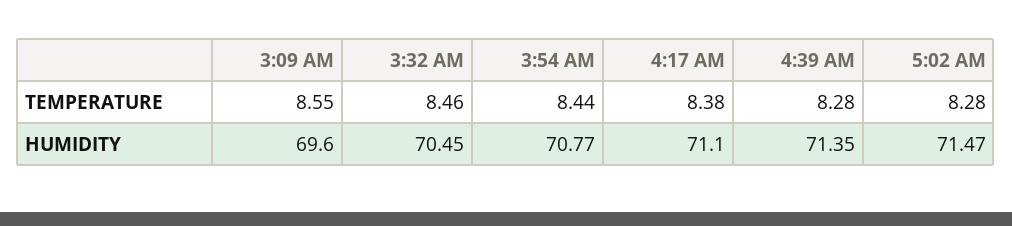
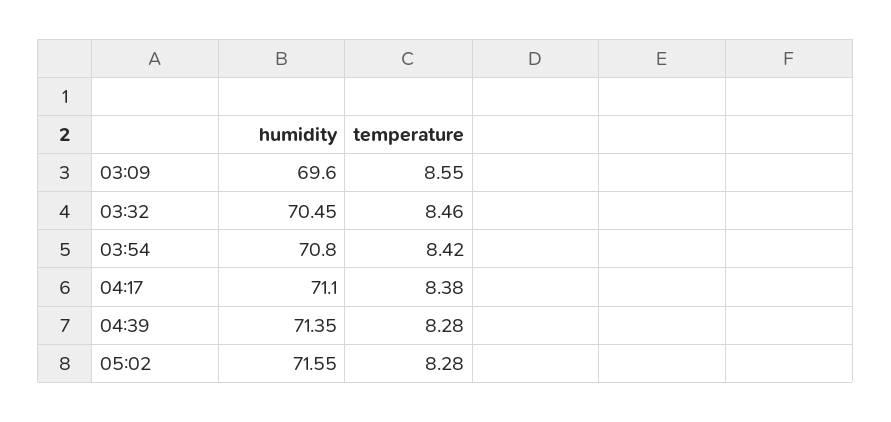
  {
    "3:09 AM": {
      "TEMPERATURE": 8.55,
      "HUMIDITY": 69.6
    },
    "3:32 AM": {
      "TEMPERATURE": 8.46,
      "HUMIDITY": 70.45
    },
    "3:54 AM": {
-     "TEMPERATURE": 8.44,
+     "TEMPERATURE": 8.42,
-     "HUMIDITY": 70.77
+     "HUMIDITY": 70.8
    },
    "4:17 AM": {
      "TEMPERATURE": 8.38,
      "HUMIDITY": 71.1
    },
    "4:39 AM": {
      "TEMPERATURE": 8.28,
      "HUMIDITY": 71.35
    },
    "5:02 AM": {
      "TEMPERATURE": 8.28,
-     "HUMIDITY": 71.47
+     "HUMIDITY": 71.55
    }
  }

